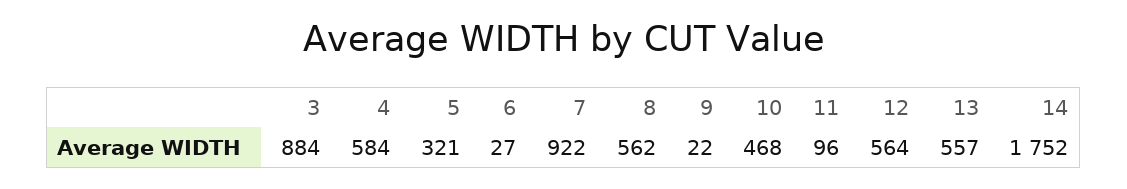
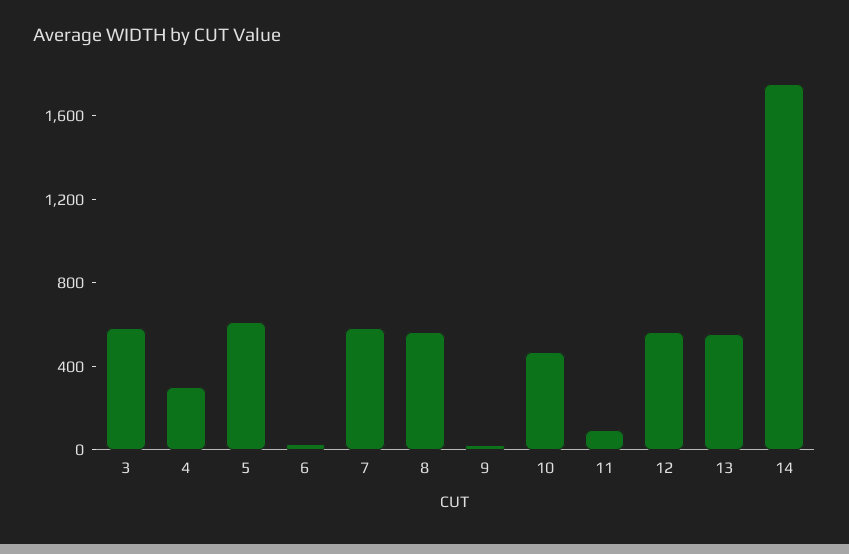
  {
-   "3": 884,
+   "3": 600,
-   "4": 584,
+   "4": 300,
-   "5": 321,
+   "5": 600,
    "6": 27,
-   "7": 922,
+   "7": 600,
    "8": 562,
    "9": 22,
    "10": 468,
    "11": 96,
    "12": 564,
    "13": 557,
    "14": 1752
  }

